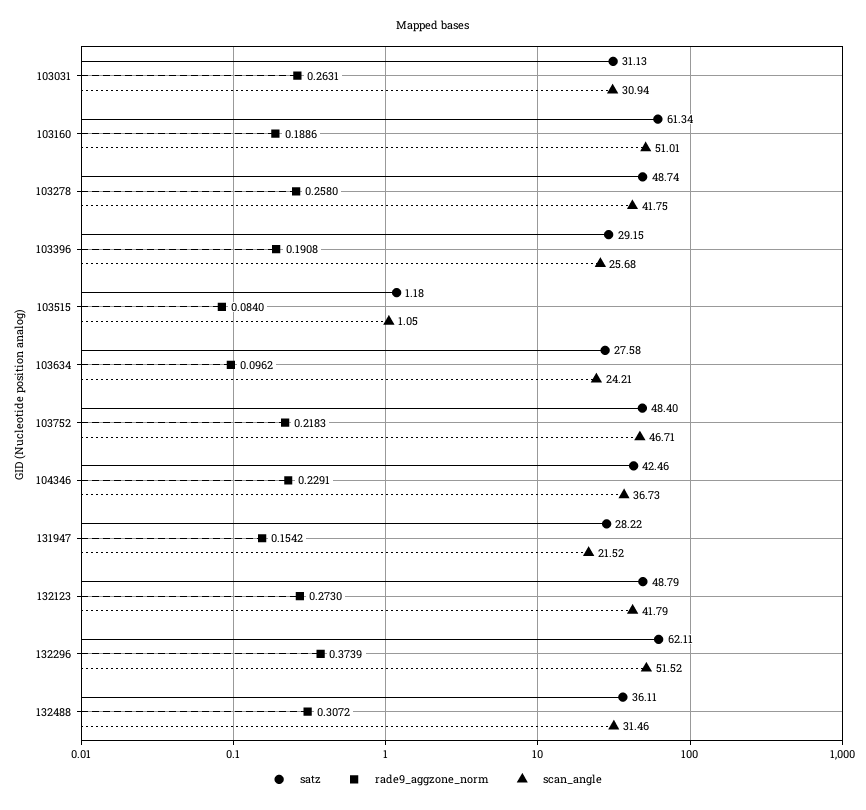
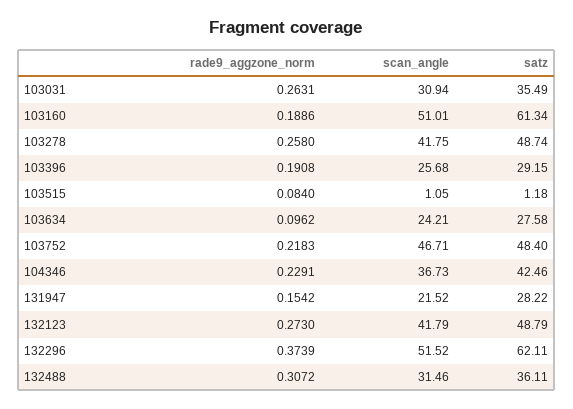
  {
    "satz": {
-     "103031": 31.13,
+     "103031": 35.49,
      "103160": 61.34,
      "103278": 48.74,
      "103396": 29.15,
      "103515": 1.18,
      "103634": 27.58,
      "103752": 48.4,
      "104346": 42.46,
      "131947": 28.22,
      "132123": 48.79,
      "132296": 62.11,
      "132488": 36.11
    },
    "rade9_aggzone_norm": {
      "103031": 0.2631,
      "103160": 0.1886,
      "103278": 0.258,
      "103396": 0.1908,
      "103515": 0.084,
      "103634": 0.0962,
      "103752": 0.2183,
      "104346": 0.2291,
      "131947": 0.1542,
      "132123": 0.273,
      "132296": 0.3739,
      "132488": 0.3072
    },
    "scan_angle": {
      "103031": 30.94,
      "103160": 51.01,
      "103278": 41.75,
      "103396": 25.68,
      "103515": 1.05,
      "103634": 24.21,
      "103752": 46.71,
      "104346": 36.73,
      "131947": 21.52,
      "132123": 41.79,
      "132296": 51.52,
      "132488": 31.46
    }
  }

